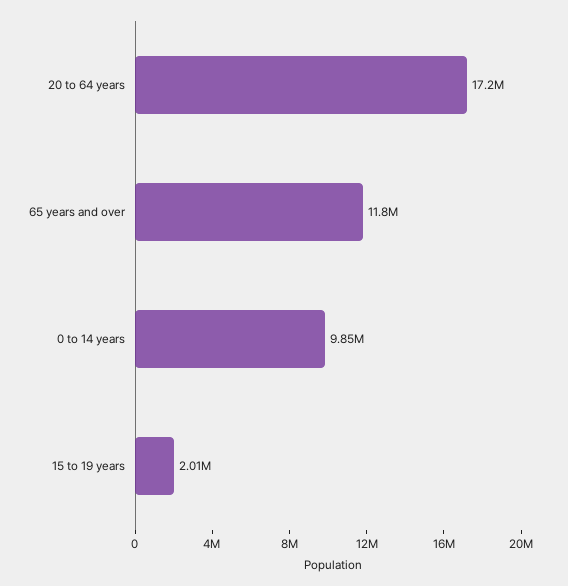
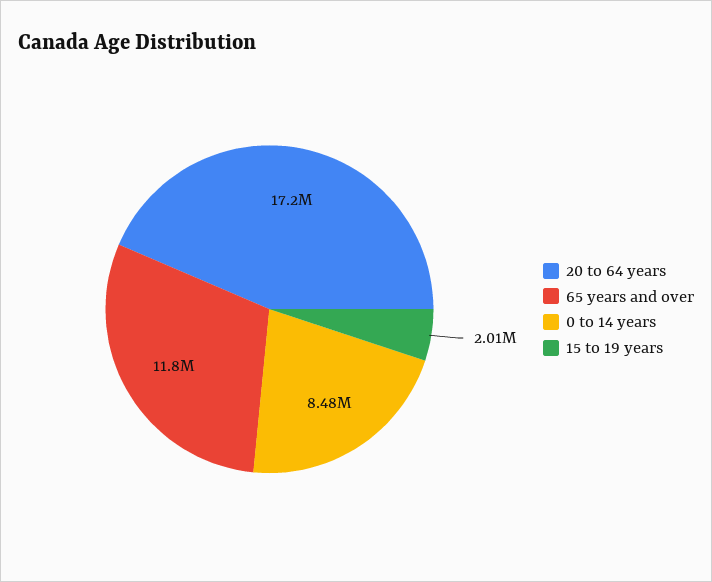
  {
    "20 to 64 years": 17200000,
    "65 years and over": 11800000,
-   "0 to 14 years": 9850000,
+   "0 to 14 years": 8480000,
    "15 to 19 years": 2010000
  }

